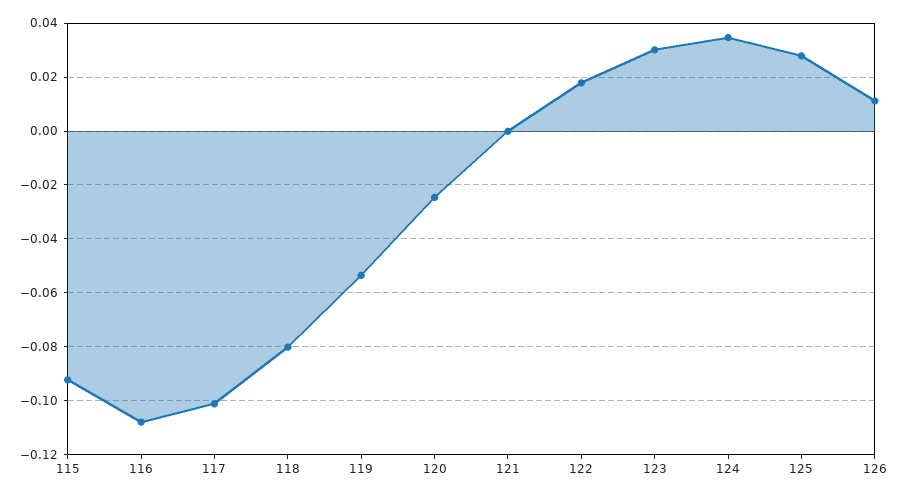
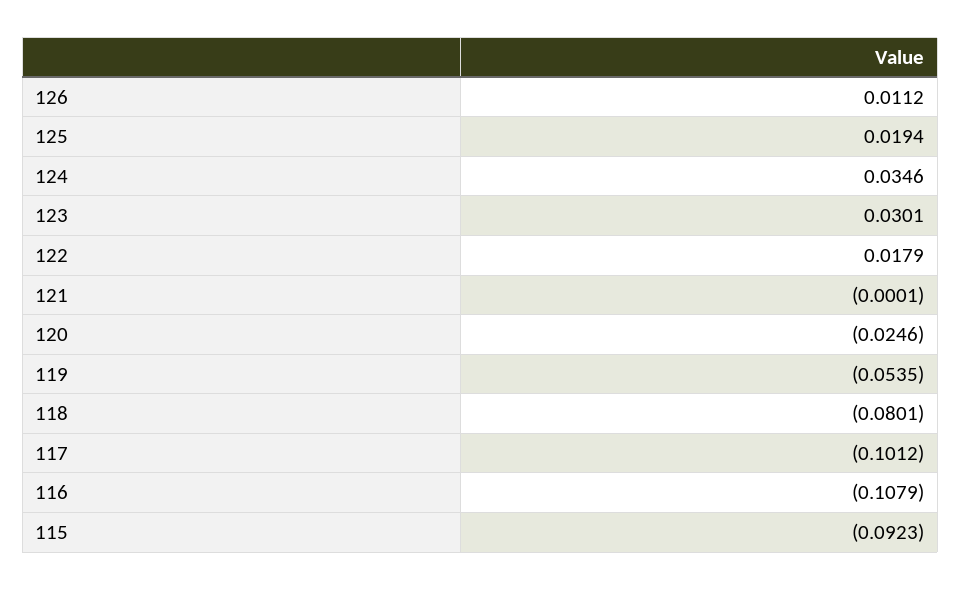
  {
    "115": -0.0923,
    "116": -0.1079,
    "117": -0.1012,
    "118": -0.0801,
    "119": -0.0535,
    "120": -0.0246,
    "121": -0.0001,
    "122": 0.0179,
    "123": 0.0301,
    "124": 0.0346,
-   "125": 0.0275,
+   "125": 0.0194,
    "126": 0.0112
  }

